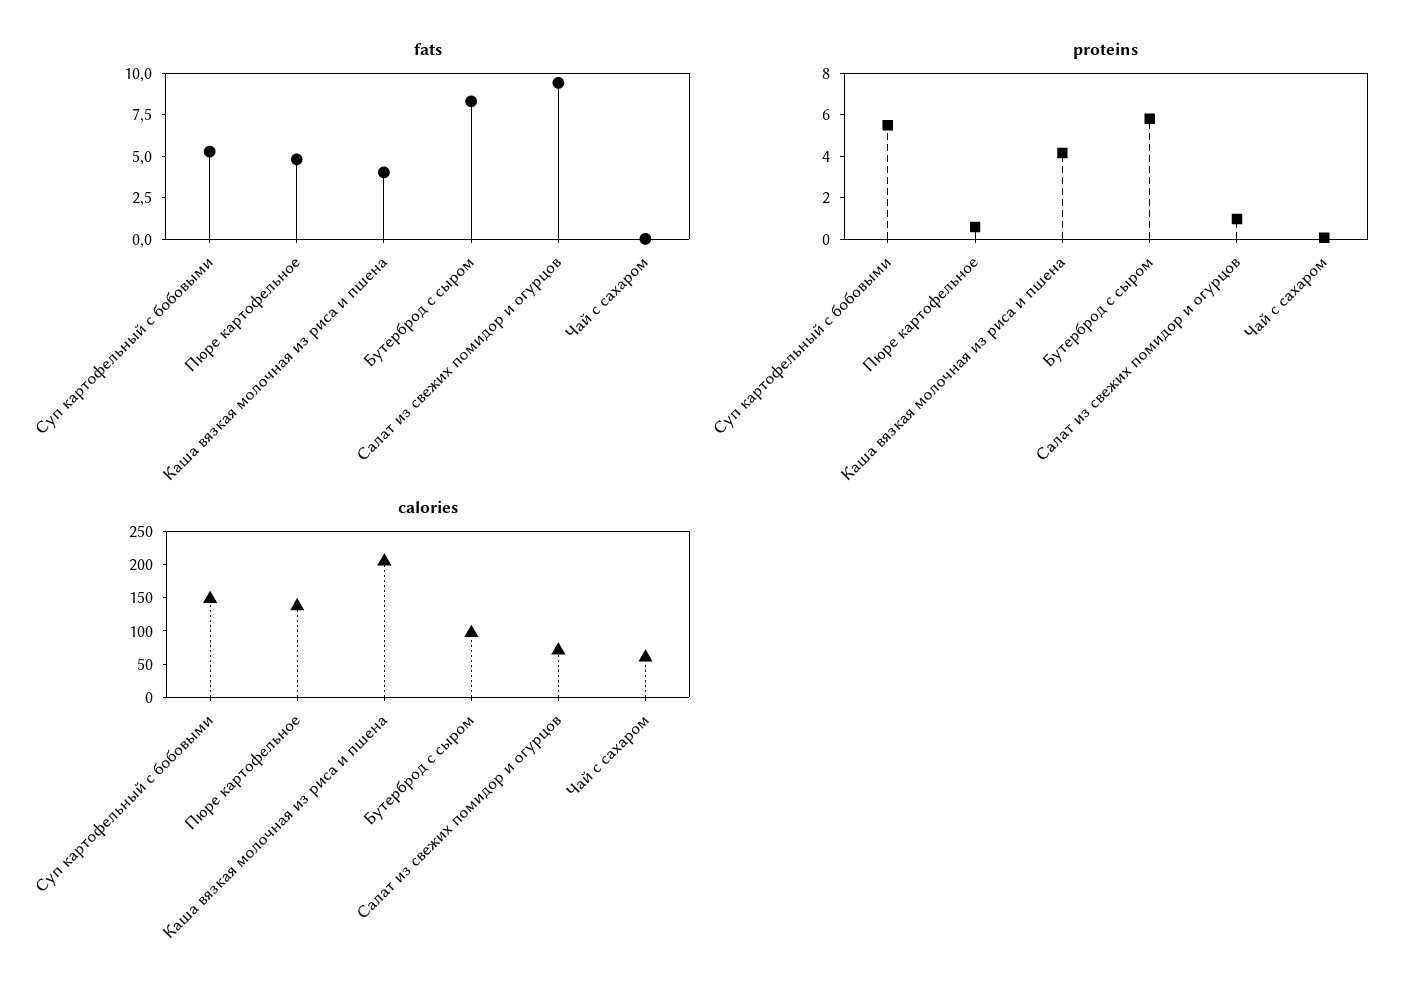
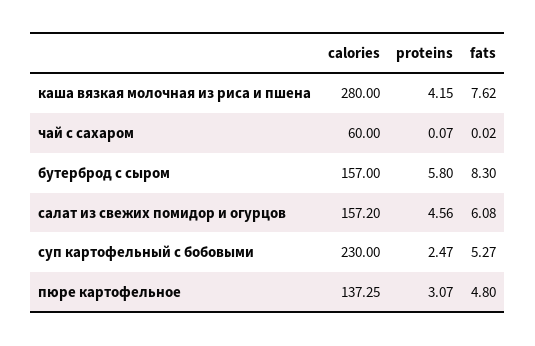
  {
    "fats": {
      "Суп картофельный с бобовыми": 5.27,
      "Пюре картофельное": 4.8,
-     "Каша вязкая молочная из риса и пшена": 4,
+     "Каша вязкая молочная из риса и пшена": 7.62,
      "Бутерброд с сыром": 8.3,
-     "Салат из свежих помидор и огурцов": 9.5,
+     "Салат из свежих помидор и огурцов": 6.08,
      "Чай с сахаром": 0.02
    },
    "proteins": {
-     "Суп картофельный с бобовыми": 5.5,
+     "Суп картофельный с бобовыми": 2.47,
-     "Пюре картофельное": 0.5,
+     "Пюре картофельное": 3.07,
      "Каша вязкая молочная из риса и пшена": 4.15,
      "Бутерброд с сыром": 5.8,
-     "Салат из свежих помидор и огурцов": 1,
+     "Салат из свежих помидор и огурцов": 4.56,
      "Чай с сахаром": 0.07
    },
    "calories": {
-     "Суп картофельный с бобовыми": 150,
+     "Суп картофельный с бобовыми": 230,
      "Пюре картофельное": 137.25,
-     "Каша вязкая молочная из риса и пшена": 200,
+     "Каша вязкая молочная из риса и пшена": 280,
-     "Бутерброд с сыром": 100,
+     "Бутерброд с сыром": 157,
-     "Салат из свежих помидор и огурцов": 75,
+     "Салат из свежих помидор и огурцов": 157.2,
      "Чай с сахаром": 60
    }
  }

